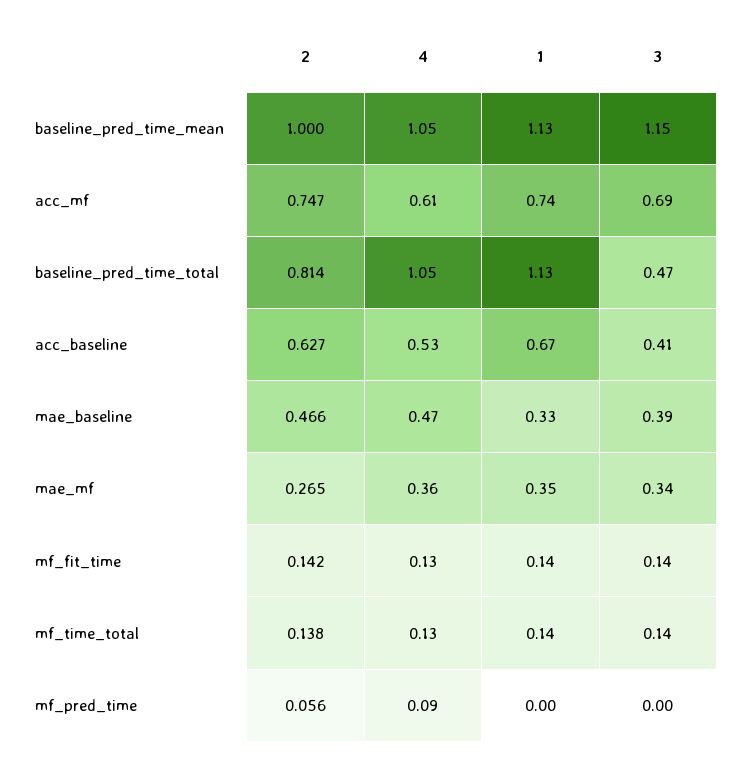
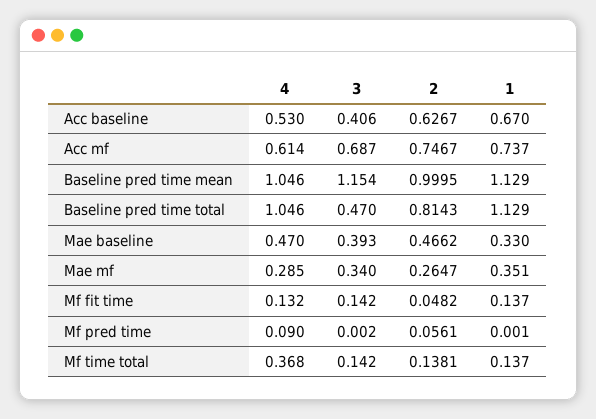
  {
    "2": {
      "baseline_pred_time_mean": 0.9995,
      "acc_mf": 0.7467,
      "baseline_pred_time_total": 0.8143,
      "acc_baseline": 0.6267,
      "mae_baseline": 0.4662,
      "mae_mf": 0.2647,
-     "mf_fit_time": 0.142,
+     "mf_fit_time": 0.0482,
      "mf_time_total": 0.1381,
      "mf_pred_time": 0.0561
    },
    "4": {
      "baseline_pred_time_mean": 1.046,
      "acc_mf": 0.614,
      "baseline_pred_time_total": 1.046,
      "acc_baseline": 0.53,
      "mae_baseline": 0.47,
-     "mae_mf": 0.36,
+     "mae_mf": 0.285,
      "mf_fit_time": 0.132,
-     "mf_time_total": 0.13,
+     "mf_time_total": 0.368,
      "mf_pred_time": 0.09
    },
    "1": {
      "baseline_pred_time_mean": 1.129,
      "acc_mf": 0.737,
      "baseline_pred_time_total": 1.129,
      "acc_baseline": 0.67,
      "mae_baseline": 0.33,
      "mae_mf": 0.351,
      "mf_fit_time": 0.137,
      "mf_time_total": 0.137,
      "mf_pred_time": 0.001
    },
    "3": {
      "baseline_pred_time_mean": 1.154,
      "acc_mf": 0.687,
      "baseline_pred_time_total": 0.47,
      "acc_baseline": 0.406,
      "mae_baseline": 0.393,
      "mae_mf": 0.34,
      "mf_fit_time": 0.142,
      "mf_time_total": 0.142,
      "mf_pred_time": 0.002
    }
  }

